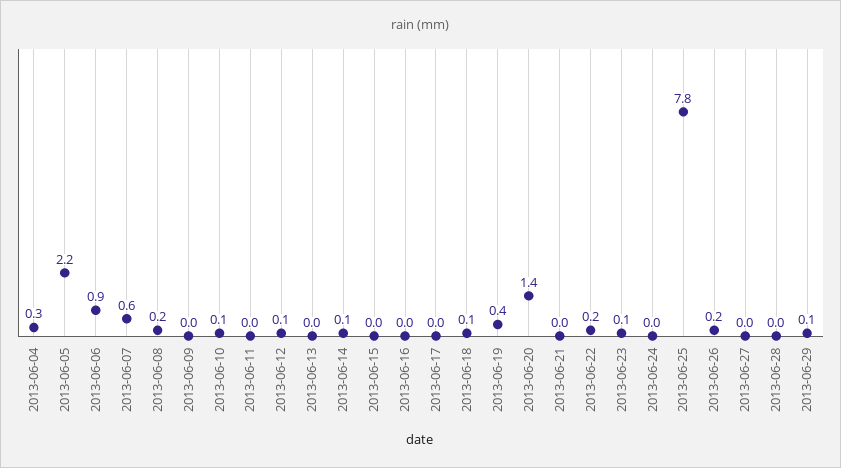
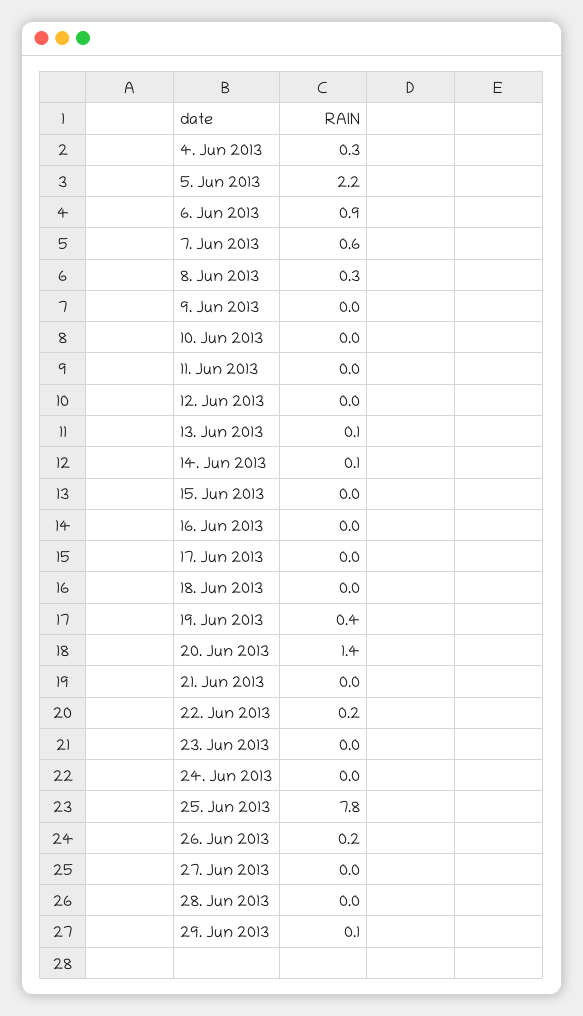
  {
    "2013-06-04": 0.3,
    "2013-06-05": 2.2,
    "2013-06-06": 0.9,
    "2013-06-07": 0.6,
-   "2013-06-08": 0.2,
+   "2013-06-08": 0.3,
    "2013-06-09": 0,
-   "2013-06-10": 0.1,
+   "2013-06-10": 0,
    "2013-06-11": 0,
-   "2013-06-12": 0.1,
+   "2013-06-12": 0,
-   "2013-06-13": 0,
+   "2013-06-13": 0.1,
    "2013-06-14": 0.1,
    "2013-06-15": 0,
    "2013-06-16": 0,
    "2013-06-17": 0,
-   "2013-06-18": 0.1,
+   "2013-06-18": 0,
    "2013-06-19": 0.4,
    "2013-06-20": 1.4,
    "2013-06-21": 0,
    "2013-06-22": 0.2,
-   "2013-06-23": 0.1,
+   "2013-06-23": 0,
    "2013-06-24": 0,
    "2013-06-25": 7.8,
    "2013-06-26": 0.2,
    "2013-06-27": 0,
    "2013-06-28": 0,
    "2013-06-29": 0.1
  }

